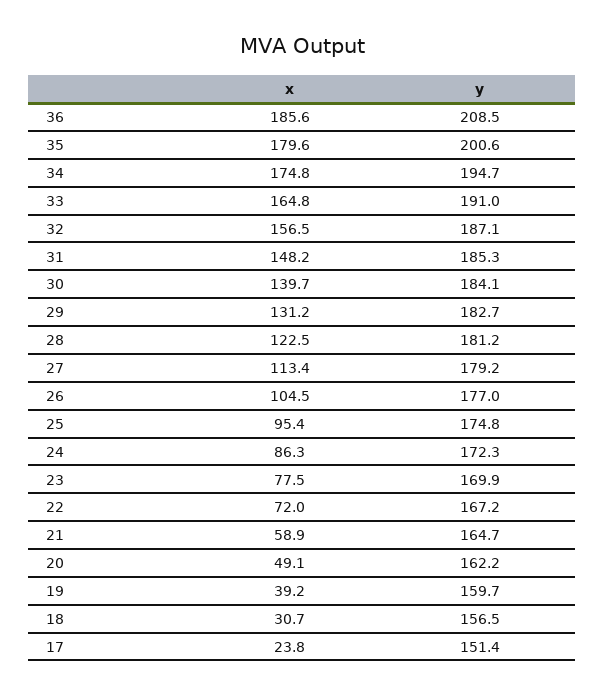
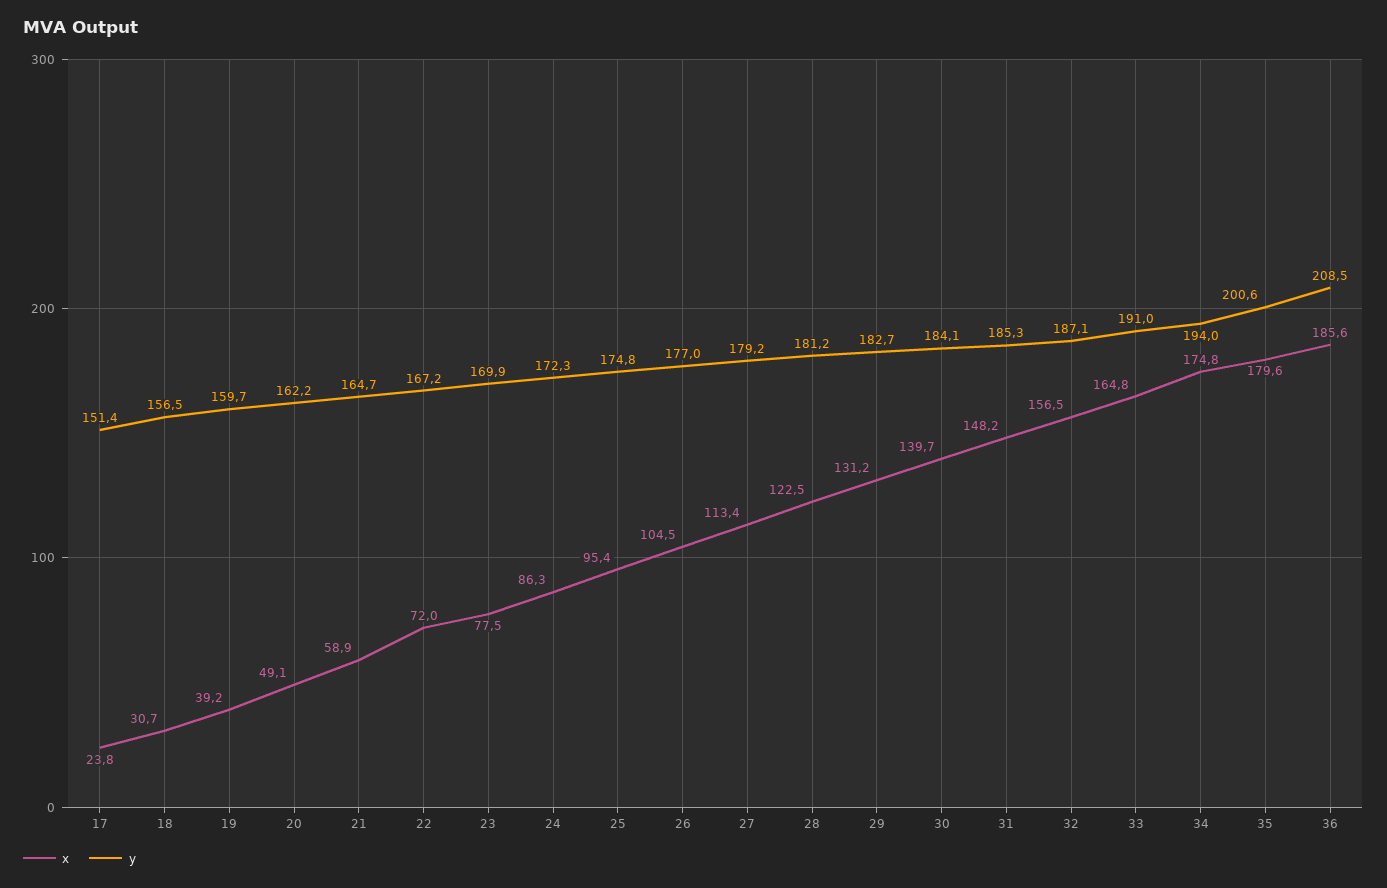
  {
    "x": {
      "36": 185.6,
      "35": 179.6,
      "34": 174.8,
      "33": 164.8,
      "32": 156.5,
      "31": 148.2,
      "30": 139.7,
      "29": 131.2,
      "28": 122.5,
      "27": 113.4,
      "26": 104.5,
      "25": 95.4,
      "24": 86.3,
      "23": 77.5,
      "22": 72,
      "21": 58.9,
      "20": 49.1,
      "19": 39.2,
      "18": 30.7,
      "17": 23.8
    },
    "y": {
      "36": 208.5,
      "35": 200.6,
-     "34": 194.7,
+     "34": 194,
      "33": 191,
      "32": 187.1,
      "31": 185.3,
      "30": 184.1,
      "29": 182.7,
      "28": 181.2,
      "27": 179.2,
      "26": 177,
      "25": 174.8,
      "24": 172.3,
      "23": 169.9,
      "22": 167.2,
      "21": 164.7,
      "20": 162.2,
      "19": 159.7,
      "18": 156.5,
      "17": 151.4
    }
  }

